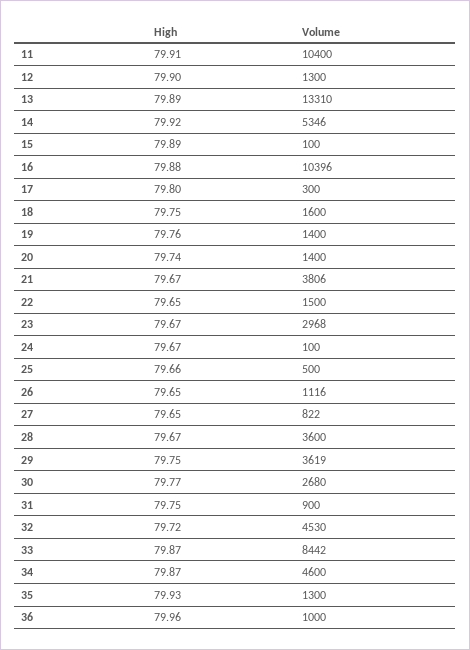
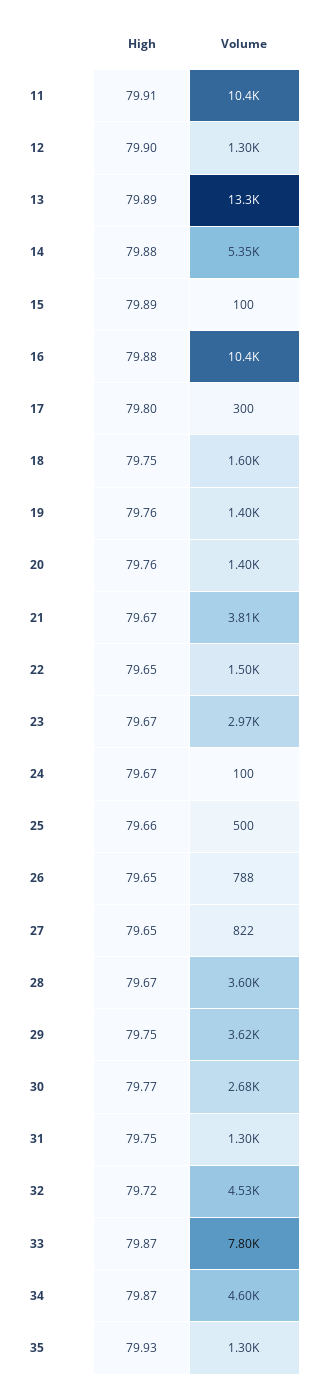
  {
    "High": {
      "11": 79.91,
      "12": 79.9,
      "13": 79.89,
-     "14": 79.92,
+     "14": 79.88,
      "15": 79.89,
      "16": 79.88,
      "17": 79.8,
      "18": 79.75,
      "19": 79.76,
-     "20": 79.74,
+     "20": 79.76,
      "21": 79.67,
      "22": 79.65,
      "23": 79.67,
      "24": 79.67,
      "25": 79.66,
      "26": 79.65,
      "27": 79.65,
      "28": 79.67,
      "29": 79.75,
      "30": 79.77,
      "31": 79.75,
      "32": 79.72,
      "33": 79.87,
      "34": 79.87,
-     "35": 79.93,
+     "35": 79.93
-     "36": 79.96
    },
    "Volume": {
      "11": 10400,
      "12": 1300,
      "13": 13310,
      "14": 5346,
      "15": 100,
      "16": 10396,
      "17": 300,
      "18": 1600,
      "19": 1400,
      "20": 1400,
      "21": 3806,
      "22": 1500,
      "23": 2968,
      "24": 100,
      "25": 500,
-     "26": 1116,
+     "26": 788,
      "27": 822,
      "28": 3600,
      "29": 3619,
      "30": 2680,
-     "31": 900,
+     "31": 1300,
      "32": 4530,
-     "33": 8442,
+     "33": 7800,
      "34": 4600,
-     "35": 1300,
+     "35": 1300
-     "36": 1000
    }
  }

